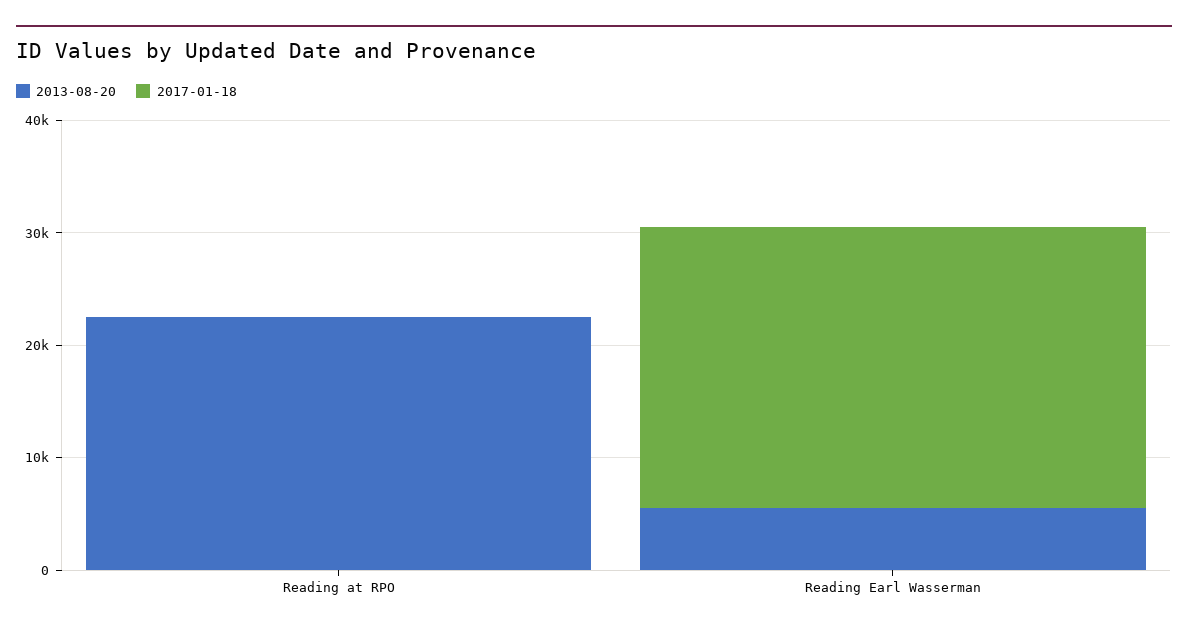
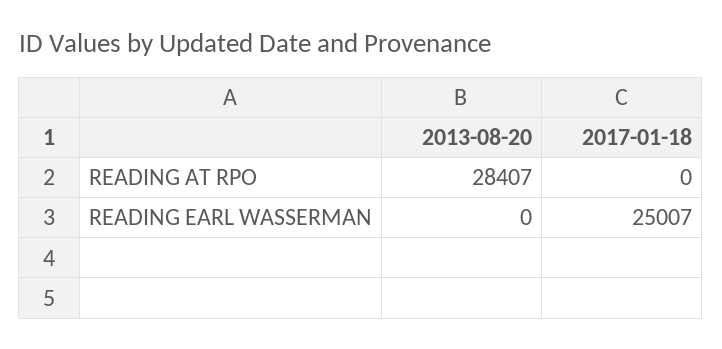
  {
    "2013-08-20": {
-     "Reading at RPO": 22000,
+     "Reading at RPO": 28407,
-     "Reading Earl Wasserman": 6000
+     "Reading Earl Wasserman": 0
    },
    "2017-01-18": {
      "Reading at RPO": 0,
      "Reading Earl Wasserman": 25007
    }
  }

